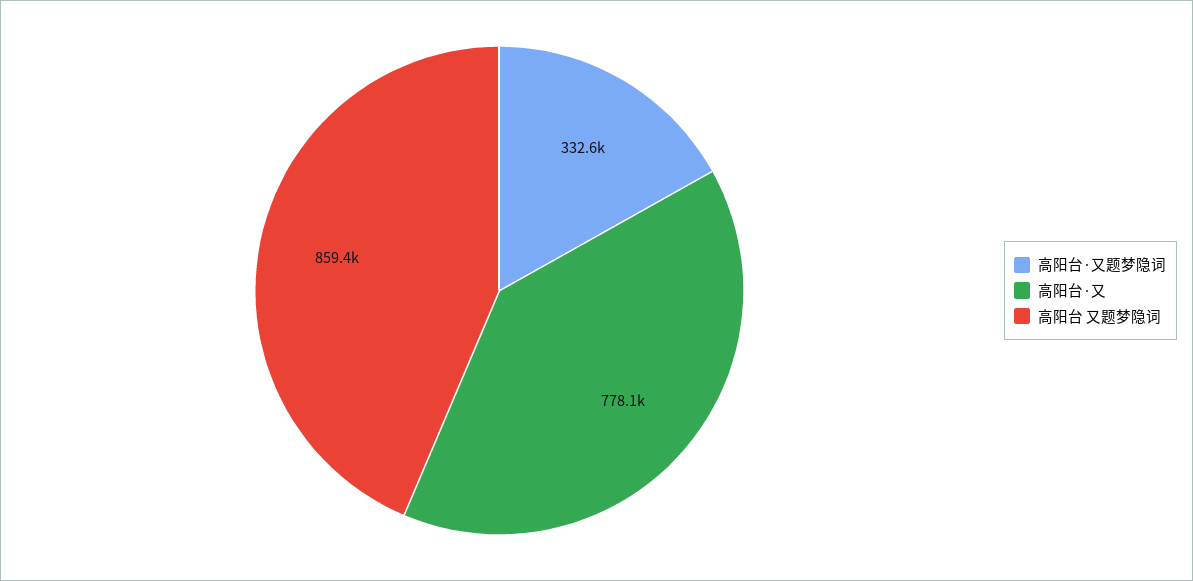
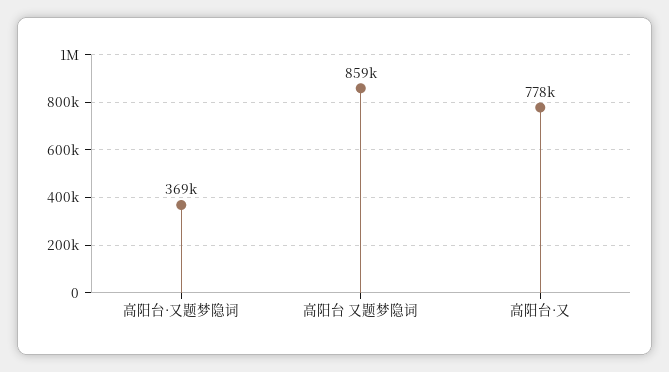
  {
-   "高阳台·又题梦隐词": 332600,
+   "高阳台·又题梦隐词": 369000,
    "高阳台·又": 778100,
    "高阳台 又题梦隐词": 859400
  }

